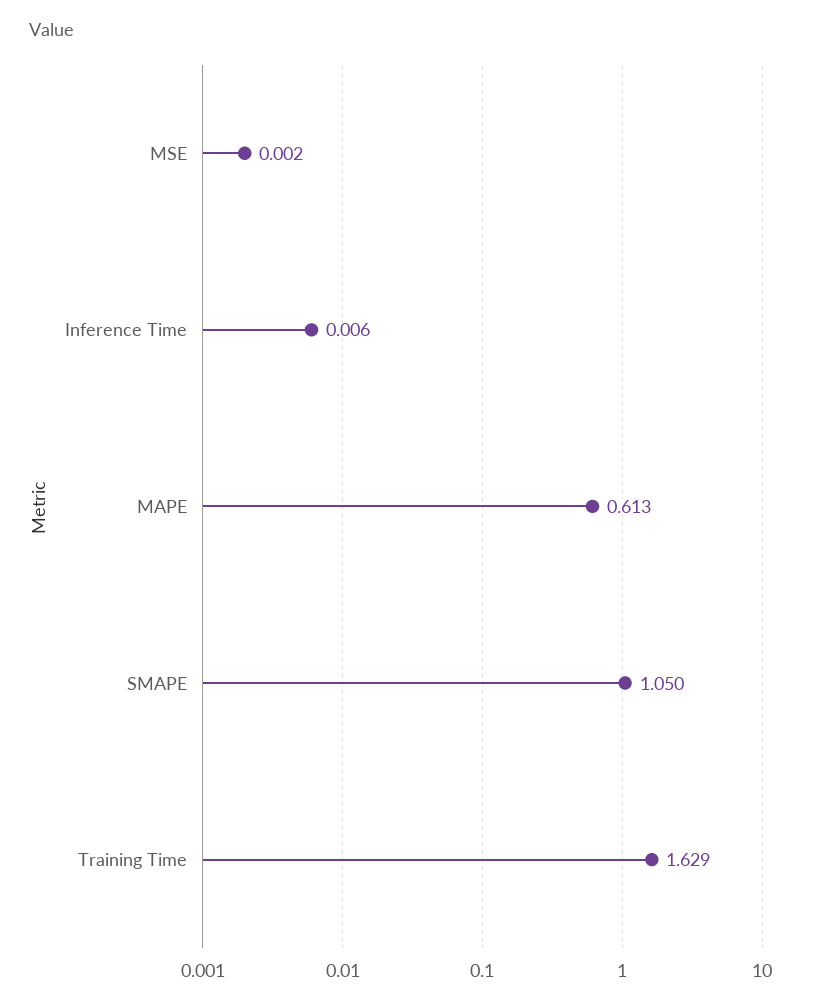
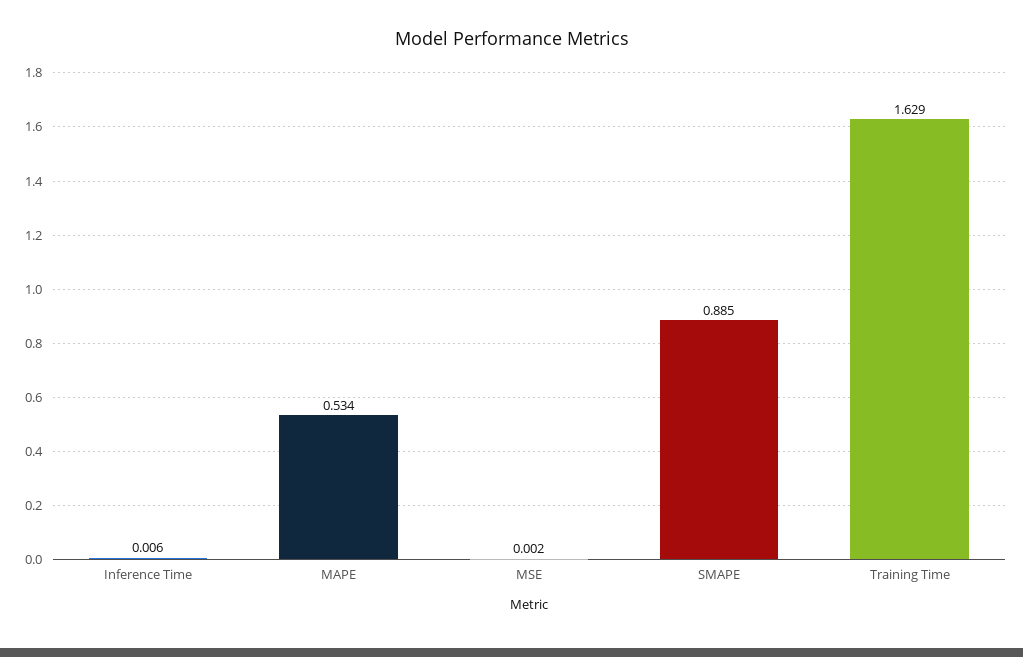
  {
    "MSE": 0.002,
    "Inference Time": 0.006,
-   "MAPE": 0.613,
+   "MAPE": 0.534,
-   "SMAPE": 1.05,
+   "SMAPE": 0.885,
    "Training Time": 1.629
  }

